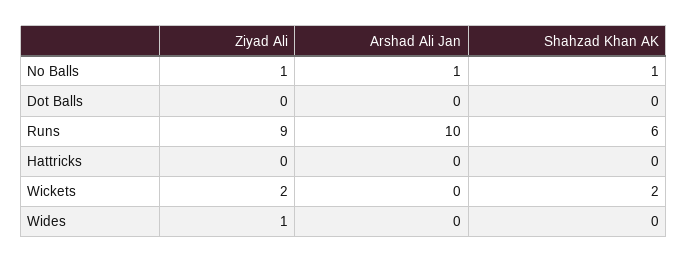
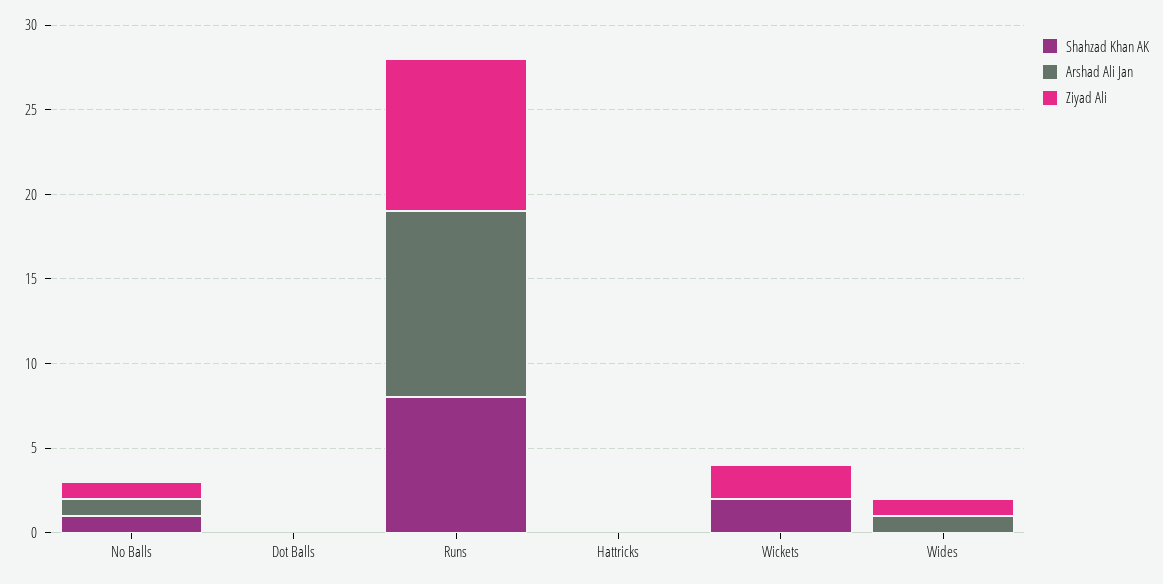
  {
    "Ziyad Ali": {
      "No Balls": 1,
      "Dot Balls": 0,
      "Runs": 9,
      "Hattricks": 0,
      "Wickets": 2,
      "Wides": 1
    },
    "Arshad Ali Jan": {
      "No Balls": 1,
      "Dot Balls": 0,
-     "Runs": 10,
+     "Runs": 11,
      "Hattricks": 0,
      "Wickets": 0,
-     "Wides": 0
+     "Wides": 1
    },
    "Shahzad Khan AK": {
      "No Balls": 1,
      "Dot Balls": 0,
-     "Runs": 6,
+     "Runs": 8,
      "Hattricks": 0,
      "Wickets": 2,
      "Wides": 0
    }
  }

